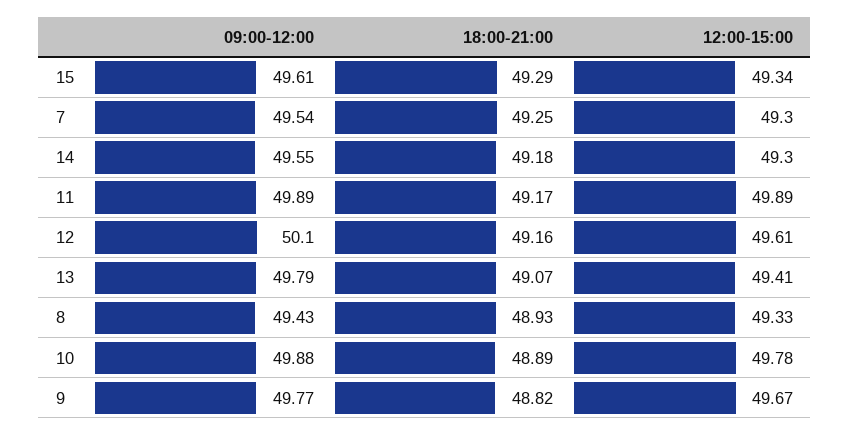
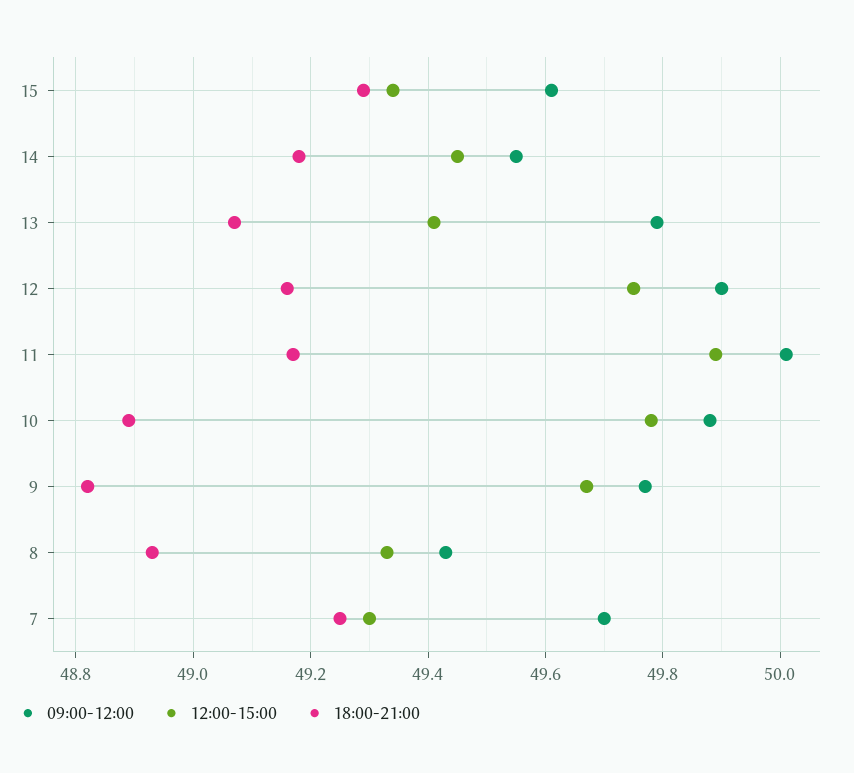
  {
    "09:00-12:00": {
      "15": 49.61,
-     "7": 49.54,
+     "7": 49.7,
      "14": 49.55,
-     "11": 49.89,
+     "11": 50,
-     "12": 50.1,
+     "12": 49.9,
      "13": 49.79,
      "8": 49.43,
      "10": 49.88,
      "9": 49.77
    },
    "18:00-21:00": {
      "15": 49.29,
      "7": 49.25,
      "14": 49.18,
      "11": 49.17,
      "12": 49.16,
      "13": 49.07,
      "8": 48.93,
      "10": 48.89,
      "9": 48.82
    },
    "12:00-15:00": {
      "15": 49.34,
      "7": 49.3,
-     "14": 49.3,
+     "14": 49.45,
      "11": 49.89,
-     "12": 49.61,
+     "12": 49.75,
      "13": 49.41,
      "8": 49.33,
      "10": 49.78,
      "9": 49.67
    }
  }

